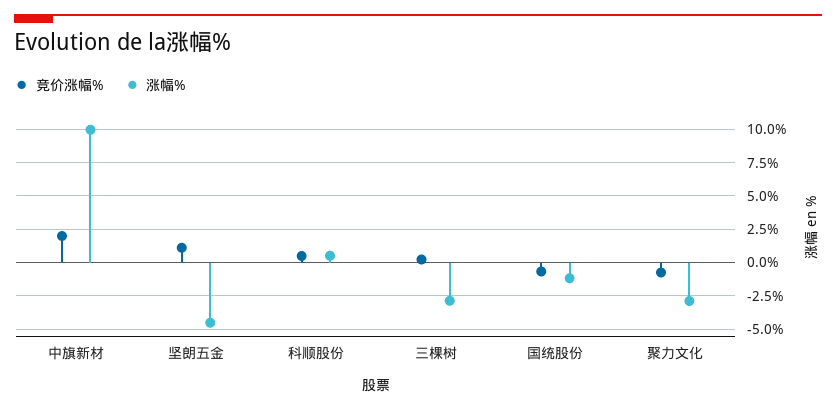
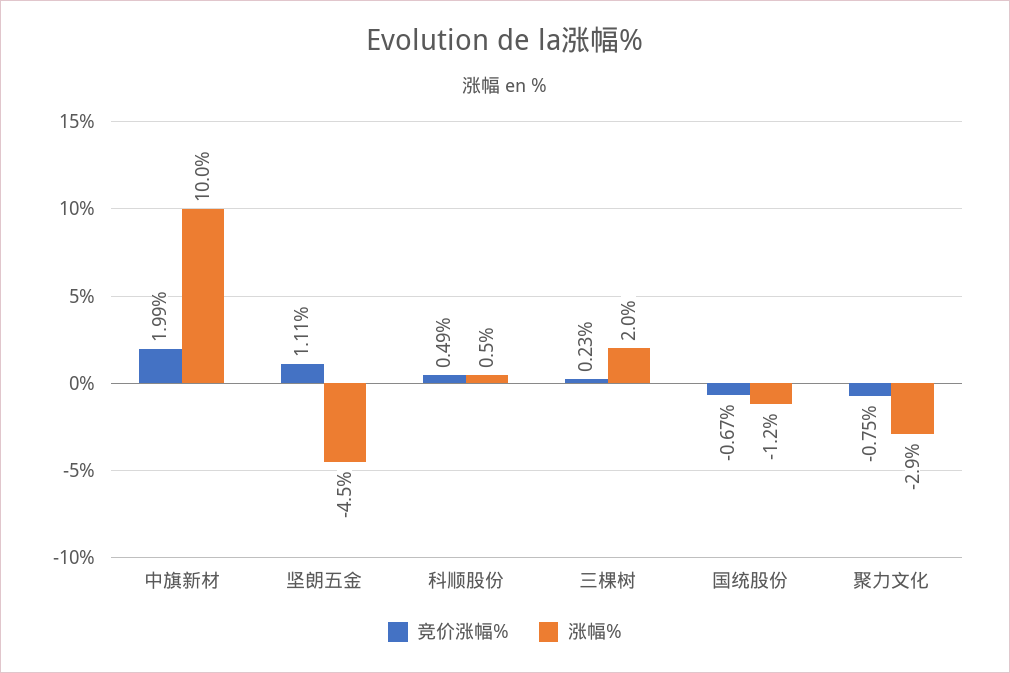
  {
    "竞价涨幅%": {
      "中旗新材": 1.99,
      "坚朗五金": 1.11,
      "科顺股份": 0.49,
      "三棵树": 0.23,
      "国统股份": -0.67,
      "聚力文化": -0.75
    },
    "涨幅%": {
      "中旗新材": 10,
      "坚朗五金": -4.5,
      "科顺股份": 0.5,
-     "三棵树": -3,
+     "三棵树": 2,
      "国统股份": -1.2,
      "聚力文化": -2.9
    }
  }

